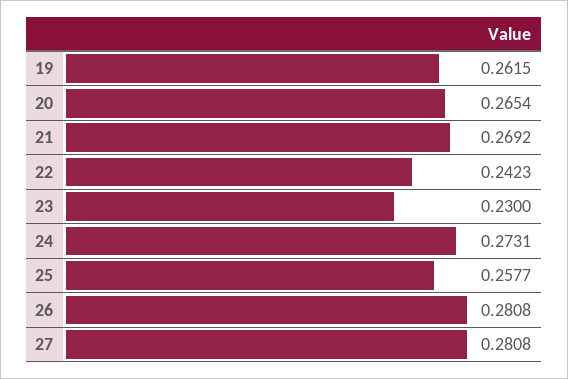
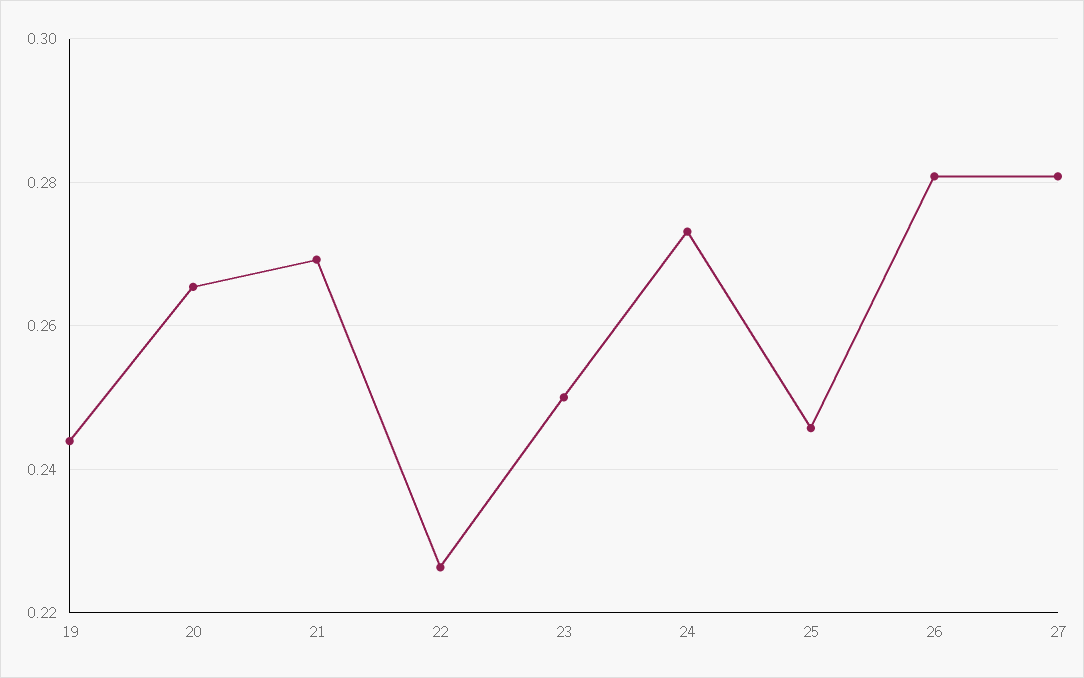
  {
-   "19": 0.2615,
+   "19": 0.244,
    "20": 0.2654,
    "21": 0.2692,
-   "22": 0.2423,
+   "22": 0.226,
-   "23": 0.23,
+   "23": 0.25,
    "24": 0.2731,
-   "25": 0.2577,
+   "25": 0.246,
    "26": 0.2808,
    "27": 0.2808
  }

